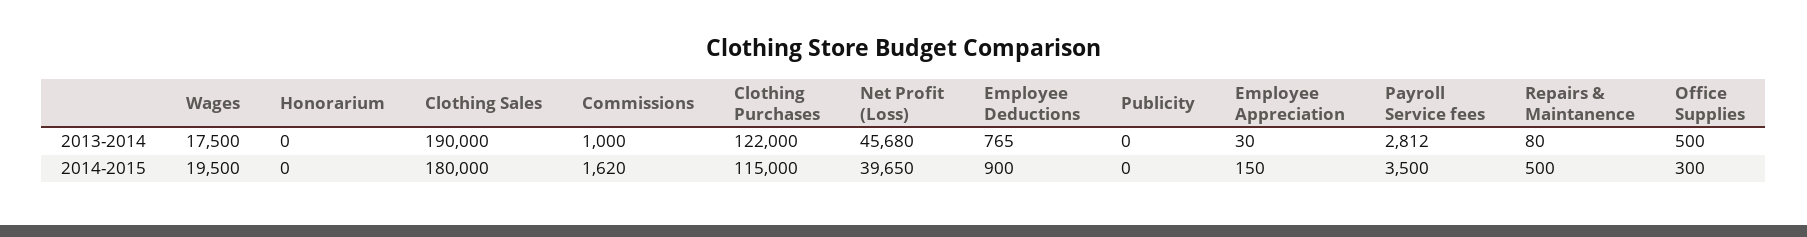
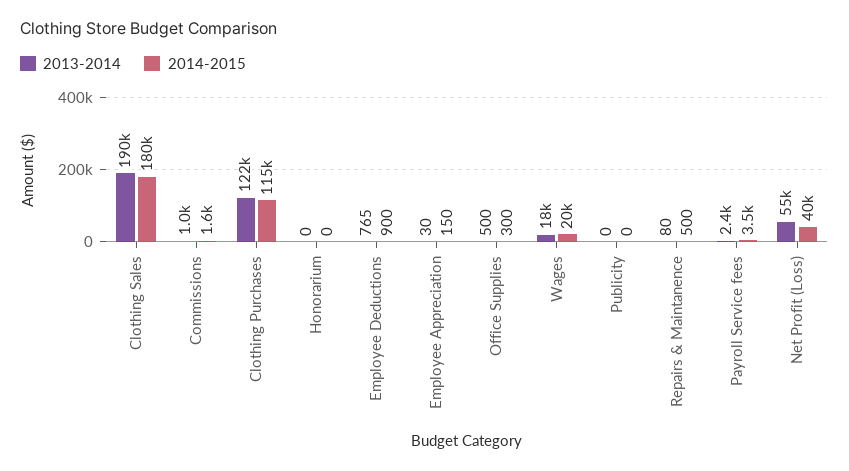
  {
    "2013-2014": {
      "Wages": 17500,
      "Honorarium": 0,
      "Clothing Sales": 190000,
      "Commissions": 1000,
      "Clothing Purchases": 122000,
-     "Net Profit (Loss)": 45680,
+     "Net Profit (Loss)": 55000,
      "Employee Deductions": 765,
      "Publicity": 0,
      "Employee Appreciation": 30,
-     "Payroll Service fees": 2812,
+     "Payroll Service fees": 2400,
      "Repairs & Maintanence": 80,
      "Office Supplies": 500
    },
    "2014-2015": {
      "Wages": 19500,
      "Honorarium": 0,
      "Clothing Sales": 180000,
      "Commissions": 1620,
      "Clothing Purchases": 115000,
      "Net Profit (Loss)": 39650,
      "Employee Deductions": 900,
      "Publicity": 0,
      "Employee Appreciation": 150,
      "Payroll Service fees": 3500,
      "Repairs & Maintanence": 500,
      "Office Supplies": 300
    }
  }

